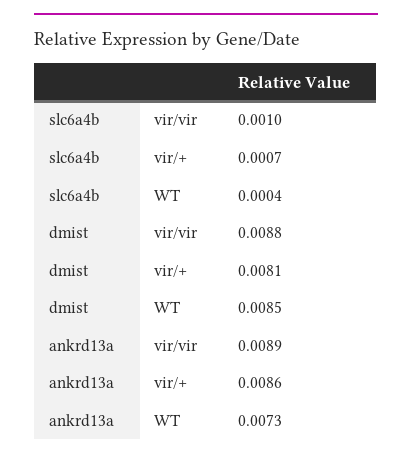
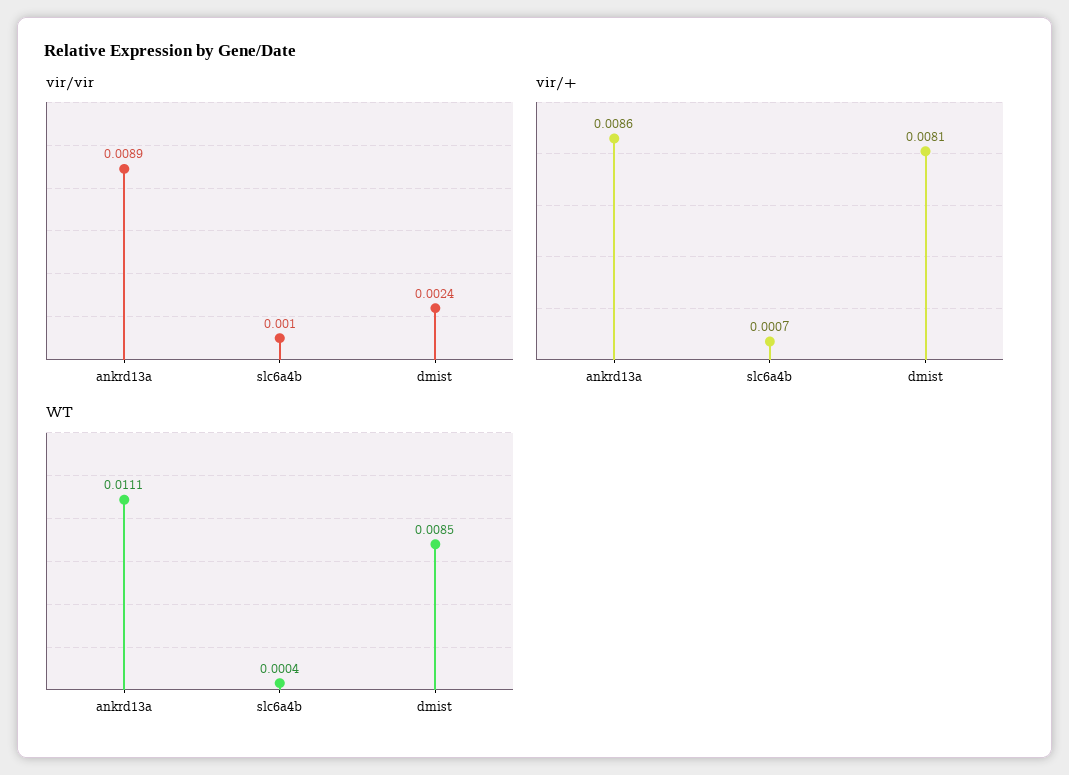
  {
    "vir/vir": {
      "slc6a4b": 0.001,
-     "dmist": 0.0088,
+     "dmist": 0.0024,
      "ankrd13a": 0.0089
    },
    "vir/+": {
      "slc6a4b": 0.0007,
      "dmist": 0.0081,
      "ankrd13a": 0.0086
    },
    "WT": {
      "slc6a4b": 0.0004,
      "dmist": 0.0085,
-     "ankrd13a": 0.0073
+     "ankrd13a": 0.0111
    }
  }

